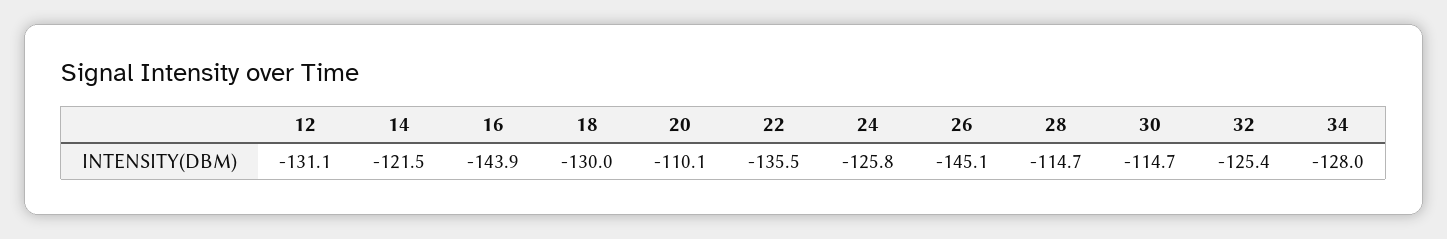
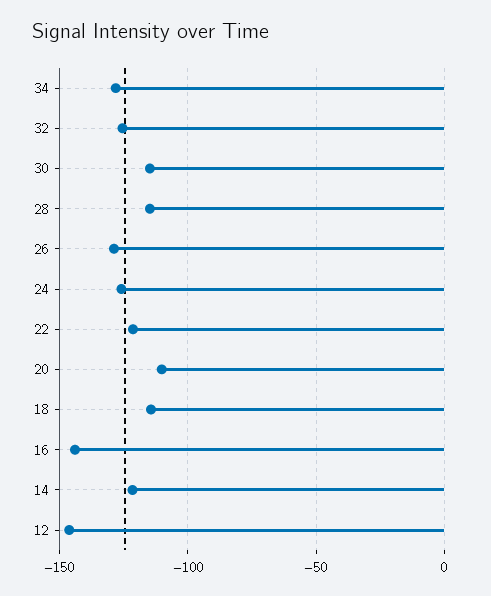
  {
-   "12": -131.1,
+   "12": -145,
    "14": -121.5,
    "16": -143.9,
-   "18": -130,
+   "18": -115,
    "20": -110.1,
-   "22": -135.5,
+   "22": -120,
    "24": -125.8,
-   "26": -145.1,
+   "26": -130,
    "28": -114.7,
    "30": -114.7,
    "32": -125.4,
    "34": -128
  }

